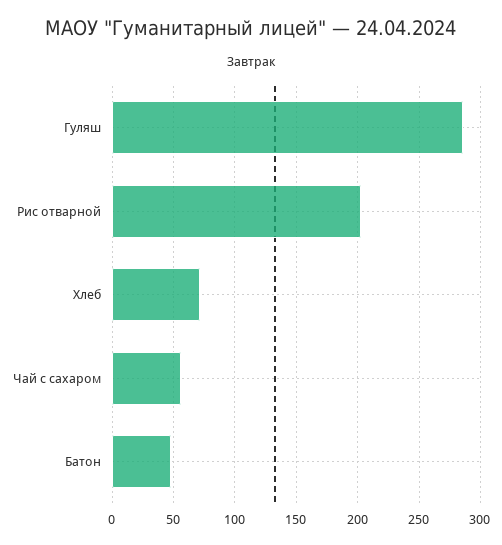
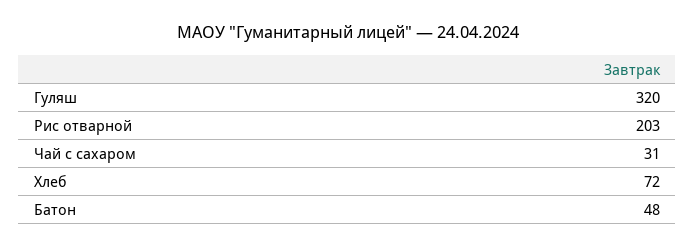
  {
-   "Гуляш": 285,
+   "Гуляш": 320,
    "Рис отварной": 203,
    "Хлеб": 72,
-   "Чай с сахаром": 55,
+   "Чай с сахаром": 31,
    "Батон": 48
  }

